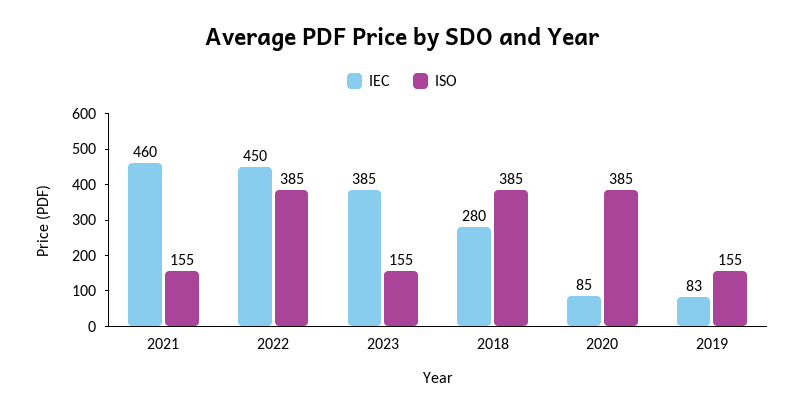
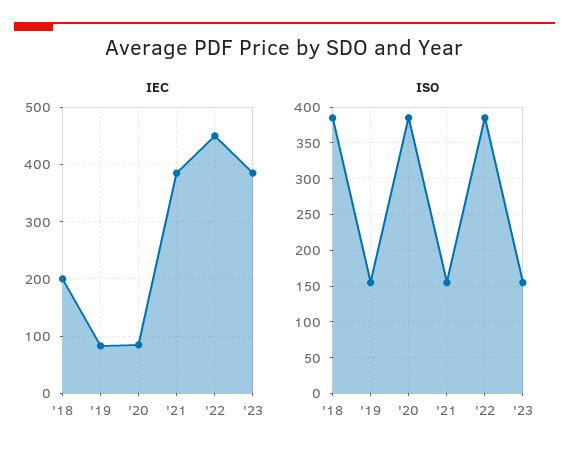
  {
    "IEC": {
-     "2021": 460,
+     "2021": 380,
      "2022": 450,
      "2023": 385,
-     "2018": 280,
+     "2018": 200,
      "2020": 85,
      "2019": 83
    },
    "ISO": {
      "2021": 155,
      "2022": 385,
      "2023": 155,
      "2018": 385,
      "2020": 385,
      "2019": 155
    }
  }

